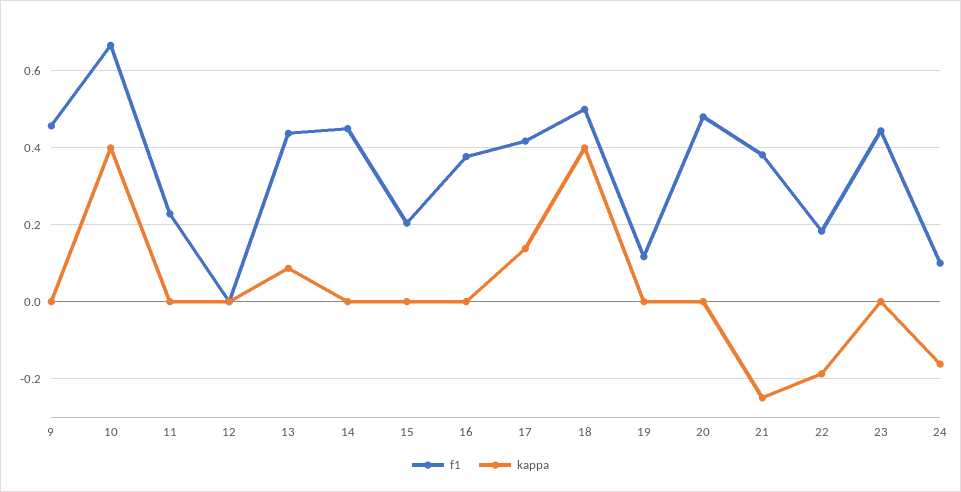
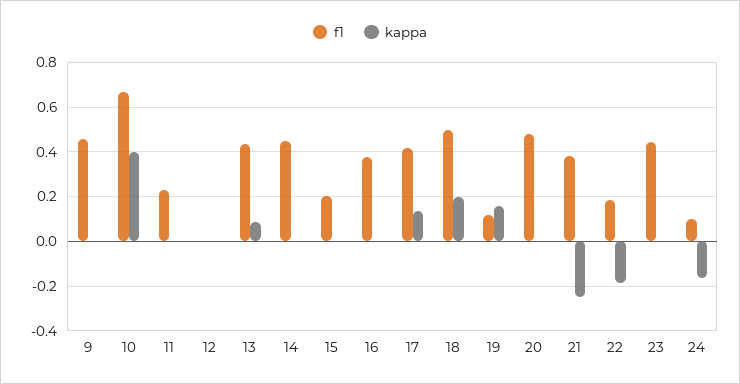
  {
    "f1": {
      "9": 0.46,
      "10": 0.66,
      "11": 0.22,
      "12": 0,
      "13": 0.44,
      "14": 0.46,
      "15": 0.2,
      "16": 0.38,
      "17": 0.42,
      "18": 0.5,
      "19": 0.12,
      "20": 0.48,
      "21": 0.38,
      "22": 0.18,
      "23": 0.44,
      "24": 0.1
    },
    "kappa": {
      "9": 0,
      "10": 0.4,
      "11": 0,
      "12": 0,
      "13": 0.08,
      "14": 0,
      "15": 0,
      "16": 0,
      "17": 0.14,
-     "18": 0.4,
+     "18": 0.2,
-     "19": 0,
+     "19": 0.15,
      "20": 0,
      "21": -0.26,
      "22": -0.18,
      "23": 0,
      "24": -0.16
    }
  }

